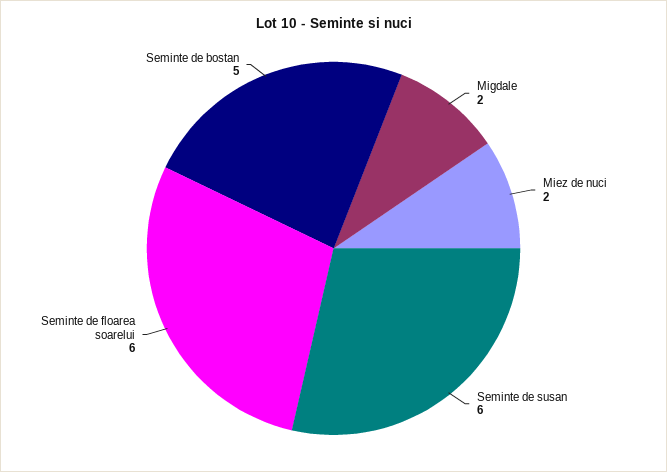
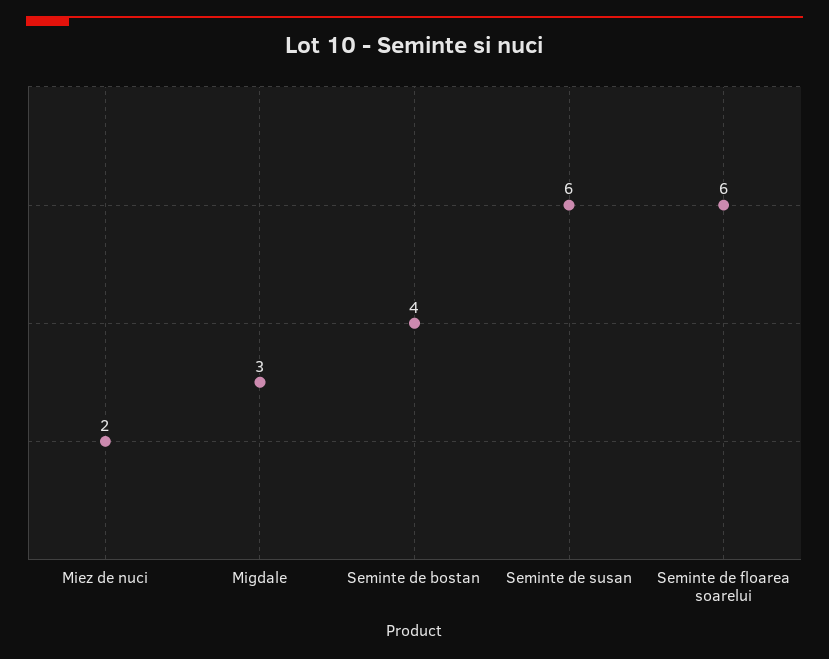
  {
-   "Migdale": 2,
+   "Migdale": 3,
    "Miez de nuci": 2,
    "Seminte de susan": 6,
    "Seminte de floarea soarelui": 6,
-   "Seminte de bostan": 5
+   "Seminte de bostan": 4
  }

